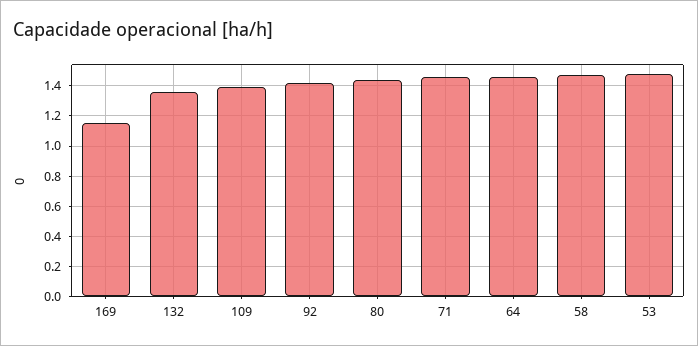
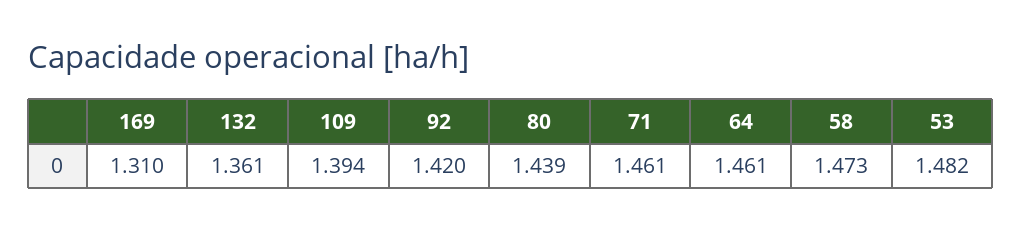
  {
-   "169": 1.15,
+   "169": 1.31,
    "132": 1.361,
    "109": 1.394,
    "92": 1.42,
    "80": 1.439,
    "71": 1.461,
    "64": 1.461,
    "58": 1.473,
    "53": 1.482
  }

